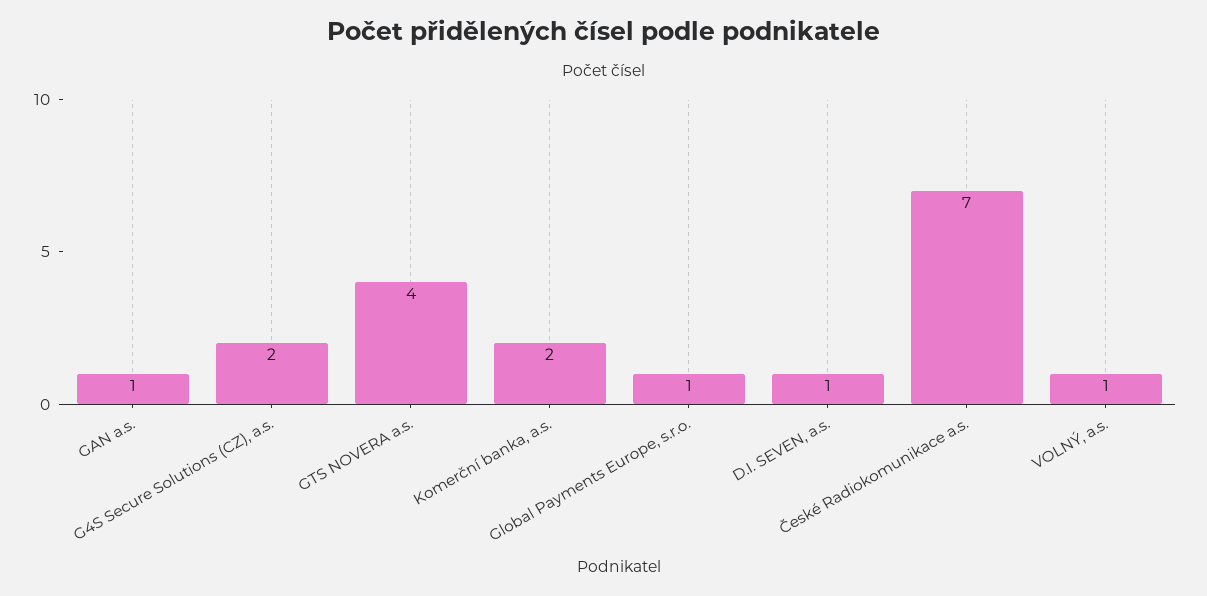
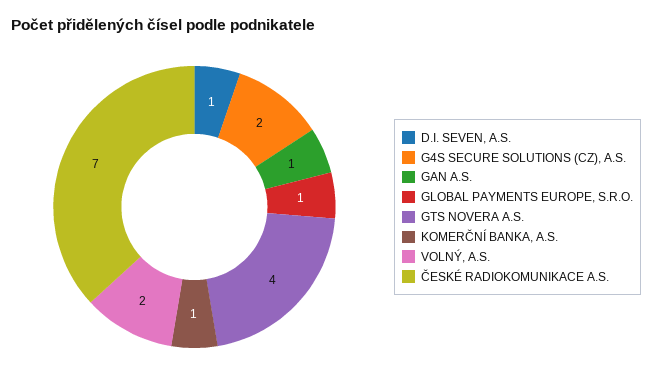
  {
    "GAN a.s.": 1,
    "G4S Secure Solutions (CZ), a.s.": 2,
    "GTS NOVERA a.s.": 4,
-   "Komerční banka, a.s.": 2,
+   "Komerční banka, a.s.": 1,
    "Global Payments Europe, s.r.o.": 1,
    "D.I. SEVEN, a.s.": 1,
    "České Radiokomunikace a.s.": 7,
-   "VOLNÝ, a.s.": 1
+   "VOLNÝ, a.s.": 2
  }

